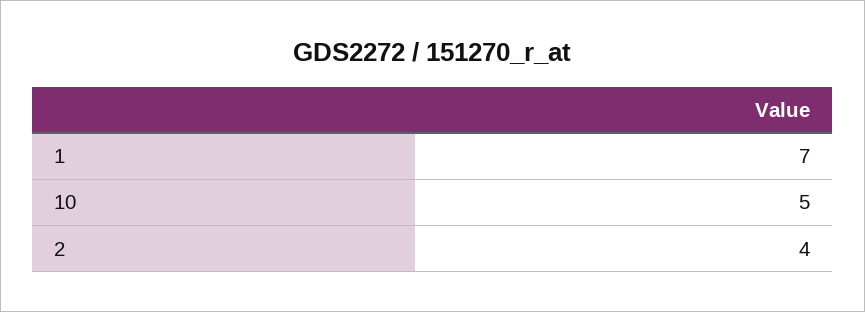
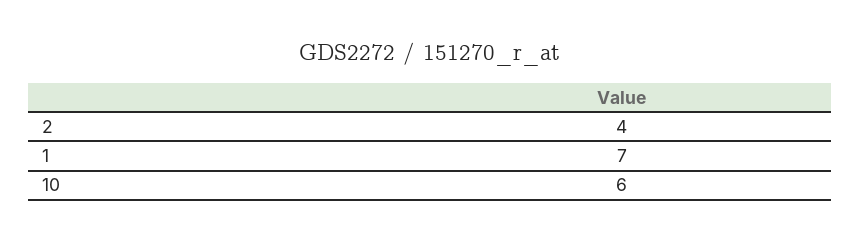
  {
    "1": 7,
-   "10": 5,
+   "10": 6,
    "2": 4
  }

